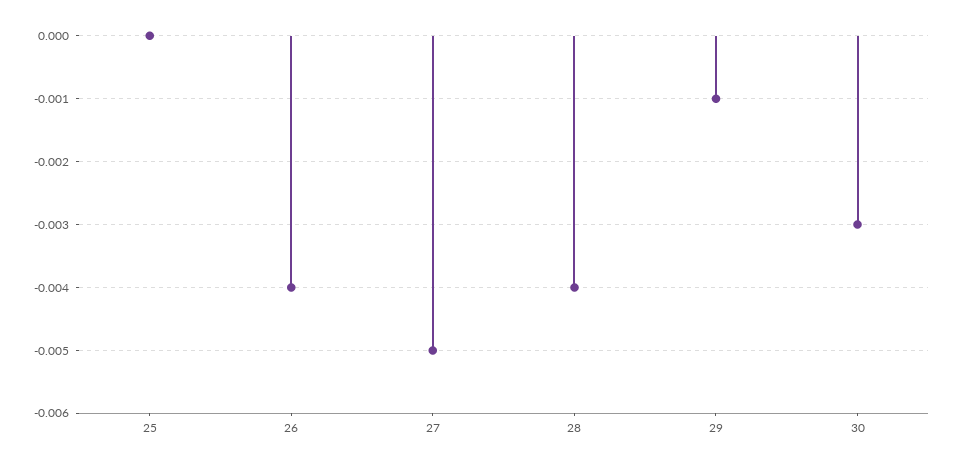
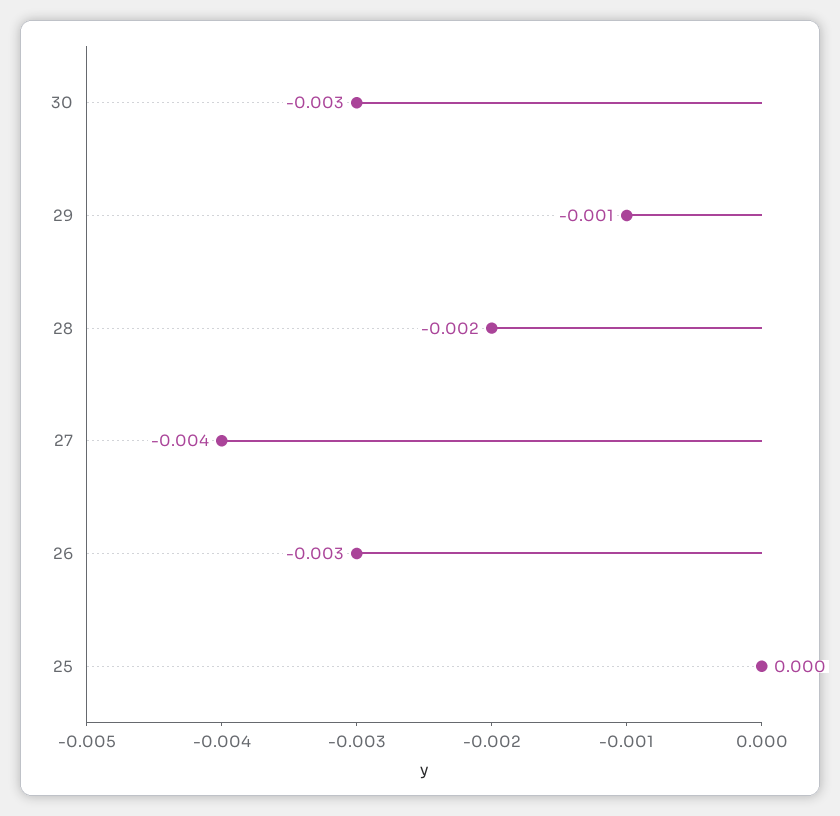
  {
    "25": 0,
-   "26": -0.004,
+   "26": -0.003,
-   "27": -0.005,
+   "27": -0.004,
-   "28": -0.004,
+   "28": -0.002,
    "29": -0.001,
    "30": -0.003
  }

